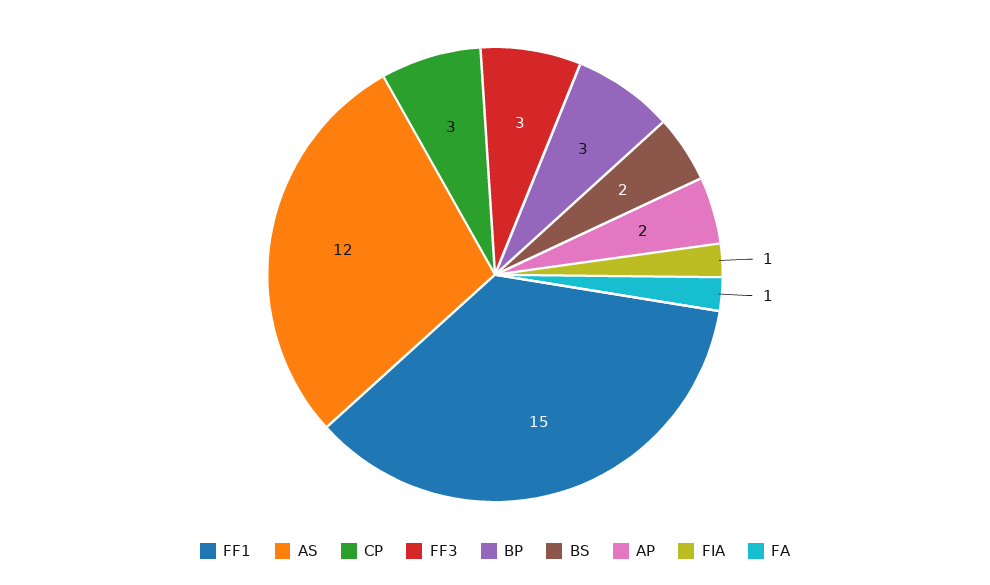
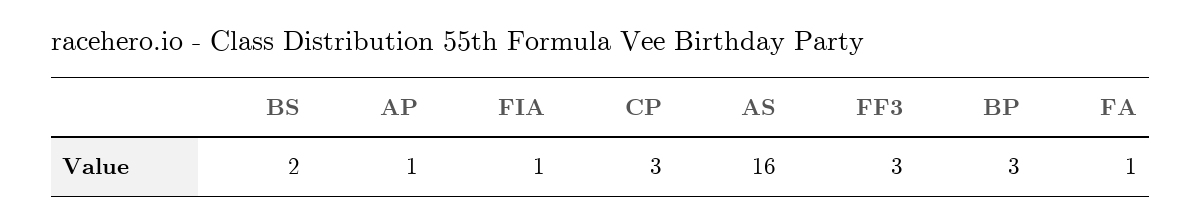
  {
-   "FF1": 15,
-   "AS": 12,
+   "AS": 16,
    "CP": 3,
    "FF3": 3,
    "BP": 3,
    "BS": 2,
-   "AP": 2,
+   "AP": 1,
    "FIA": 1,
    "FA": 1
  }

